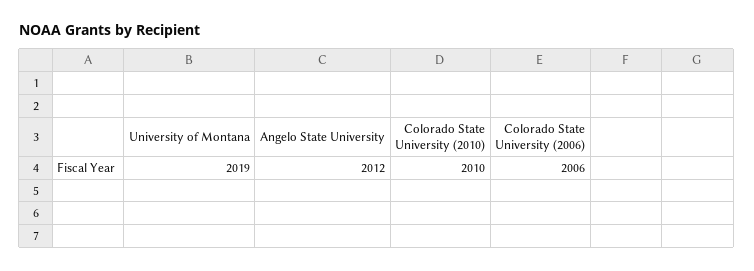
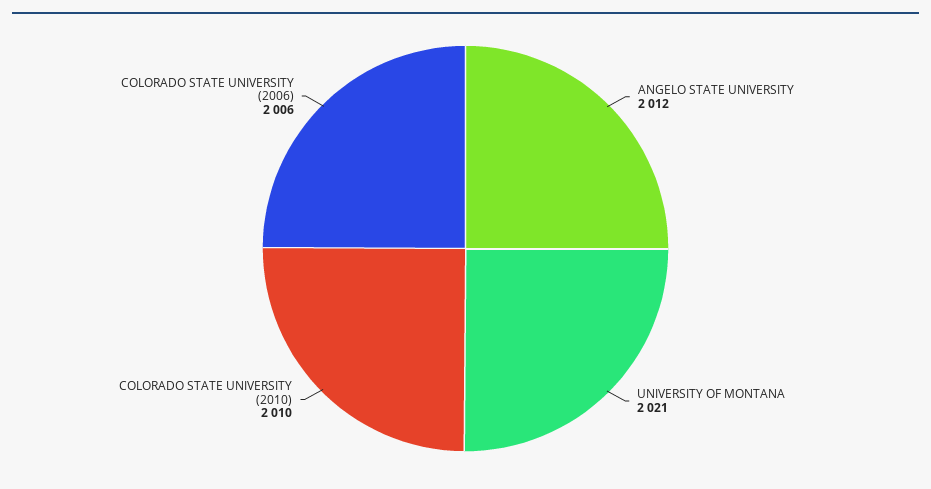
  {
-   "University of Montana": 2019,
+   "University of Montana": 2021,
    "Angelo State University": 2012,
    "Colorado State University (2010)": 2010,
    "Colorado State University (2006)": 2006
  }

